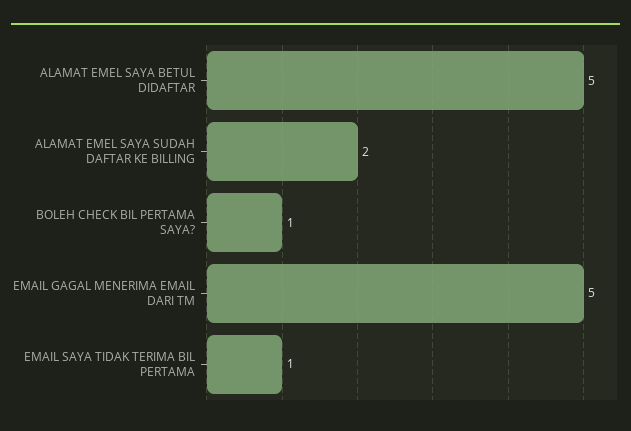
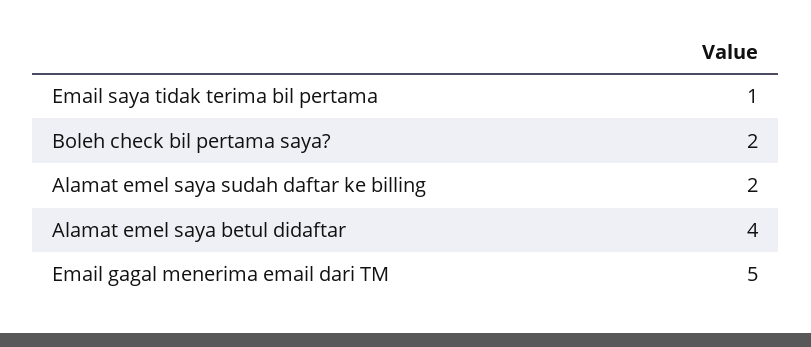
  {
-   "ALAMAT EMEL SAYA BETUL DIDAFTAR": 5,
+   "ALAMAT EMEL SAYA BETUL DIDAFTAR": 4,
    "ALAMAT EMEL SAYA SUDAH DAFTAR KE BILLING": 2,
-   "BOLEH CHECK BIL PERTAMA SAYA?": 1,
+   "BOLEH CHECK BIL PERTAMA SAYA?": 2,
    "EMAIL GAGAL MENERIMA EMAIL DARI TM": 5,
    "EMAIL SAYA TIDAK TERIMA BIL PERTAMA": 1
  }

